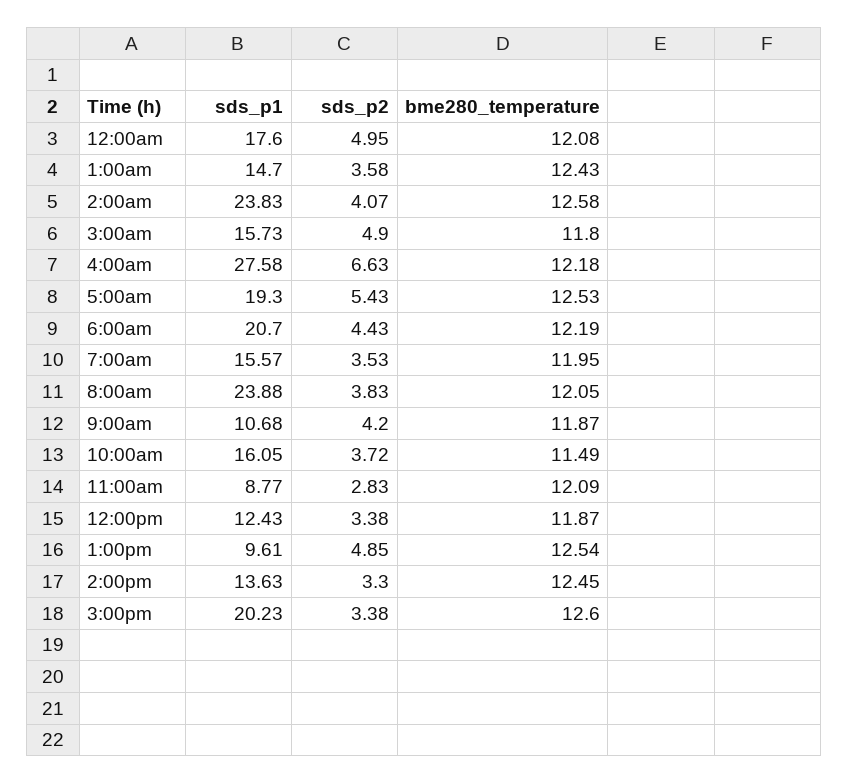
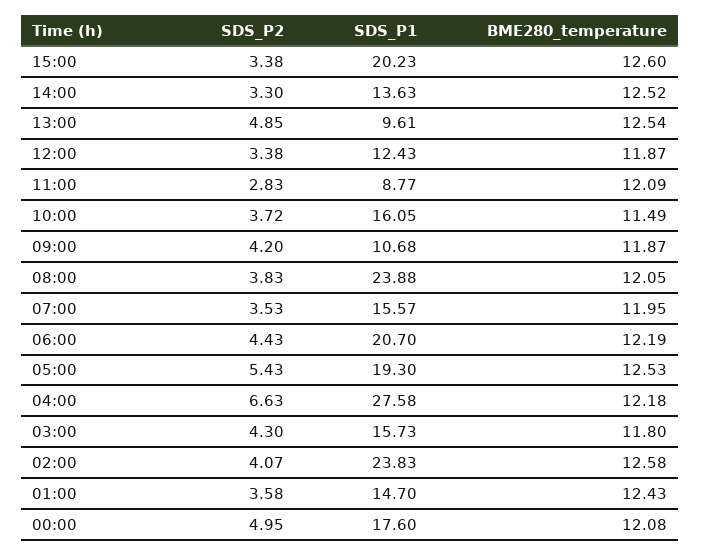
  {
    "sds_p1": {
      "12:00am": 17.6,
      "1:00am": 14.7,
      "2:00am": 23.83,
      "3:00am": 15.73,
      "4:00am": 27.58,
      "5:00am": 19.3,
      "6:00am": 20.7,
      "7:00am": 15.57,
      "8:00am": 23.88,
      "9:00am": 10.68,
      "10:00am": 16.05,
      "11:00am": 8.77,
      "12:00pm": 12.43,
      "1:00pm": 9.61,
      "2:00pm": 13.63,
      "3:00pm": 20.23
    },
    "sds_p2": {
      "12:00am": 4.95,
      "1:00am": 3.58,
      "2:00am": 4.07,
-     "3:00am": 4.9,
+     "3:00am": 4.3,
      "4:00am": 6.63,
      "5:00am": 5.43,
      "6:00am": 4.43,
      "7:00am": 3.53,
      "8:00am": 3.83,
      "9:00am": 4.2,
      "10:00am": 3.72,
      "11:00am": 2.83,
      "12:00pm": 3.38,
      "1:00pm": 4.85,
      "2:00pm": 3.3,
      "3:00pm": 3.38
    },
    "bme280_temperature": {
      "12:00am": 12.08,
      "1:00am": 12.43,
      "2:00am": 12.58,
      "3:00am": 11.8,
      "4:00am": 12.18,
      "5:00am": 12.53,
      "6:00am": 12.19,
      "7:00am": 11.95,
      "8:00am": 12.05,
      "9:00am": 11.87,
      "10:00am": 11.49,
      "11:00am": 12.09,
      "12:00pm": 11.87,
      "1:00pm": 12.54,
-     "2:00pm": 12.45,
+     "2:00pm": 12.52,
      "3:00pm": 12.6
    }
  }

